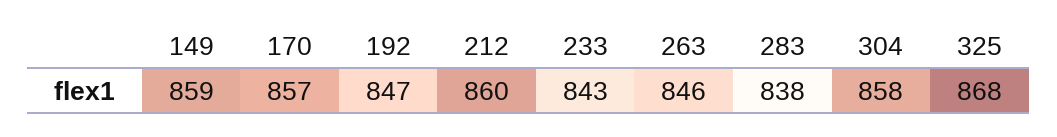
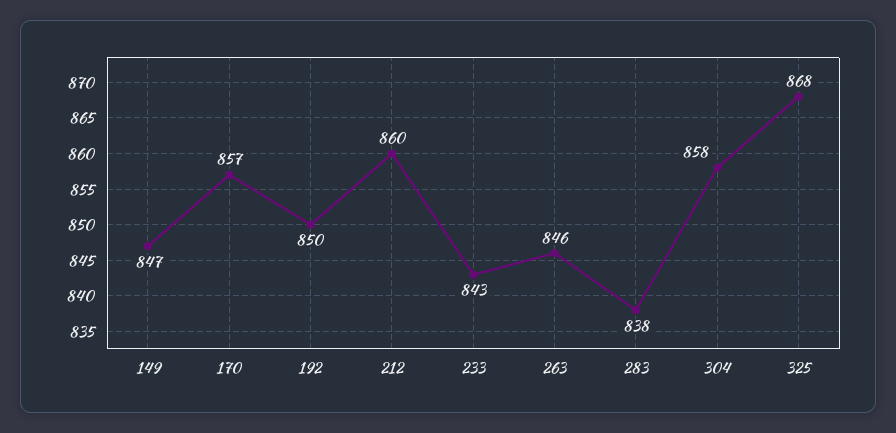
  {
-   "149": 859,
+   "149": 847,
    "170": 857,
-   "192": 847,
+   "192": 850,
    "212": 860,
    "233": 843,
    "263": 846,
    "283": 838,
    "304": 858,
    "325": 868
  }

